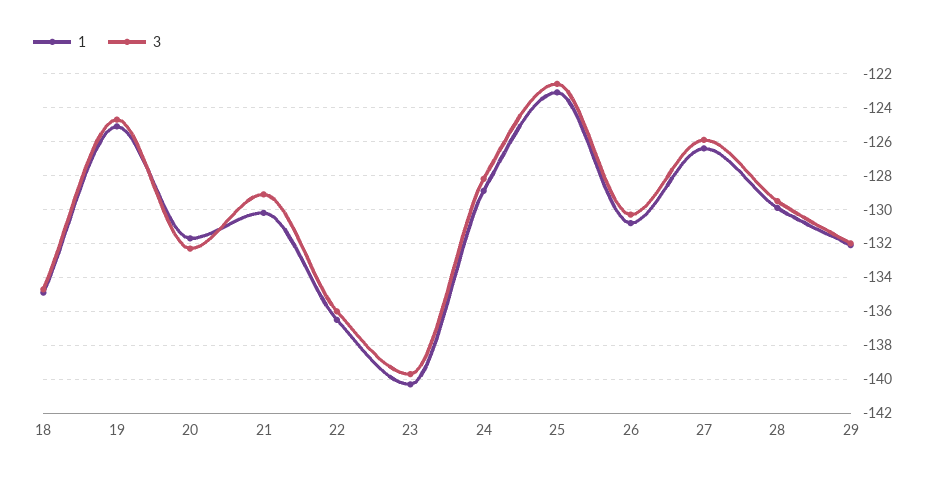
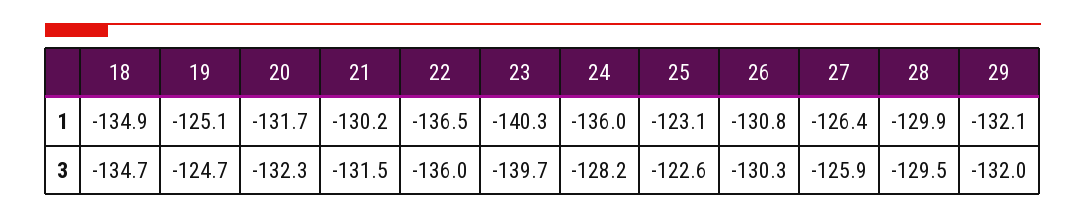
  {
    "1": {
      "18": -134.9,
      "19": -125.1,
      "20": -131.7,
      "21": -130.2,
      "22": -136.5,
      "23": -140.3,
-     "24": -129,
+     "24": -136,
      "25": -123.1,
      "26": -130.8,
      "27": -126.4,
      "28": -129.9,
      "29": -132.1
    },
    "3": {
      "18": -134.7,
      "19": -124.7,
      "20": -132.3,
-     "21": -129,
+     "21": -131.5,
      "22": -136,
      "23": -139.7,
      "24": -128.2,
      "25": -122.6,
      "26": -130.3,
      "27": -125.9,
      "28": -129.5,
      "29": -132
    }
  }

